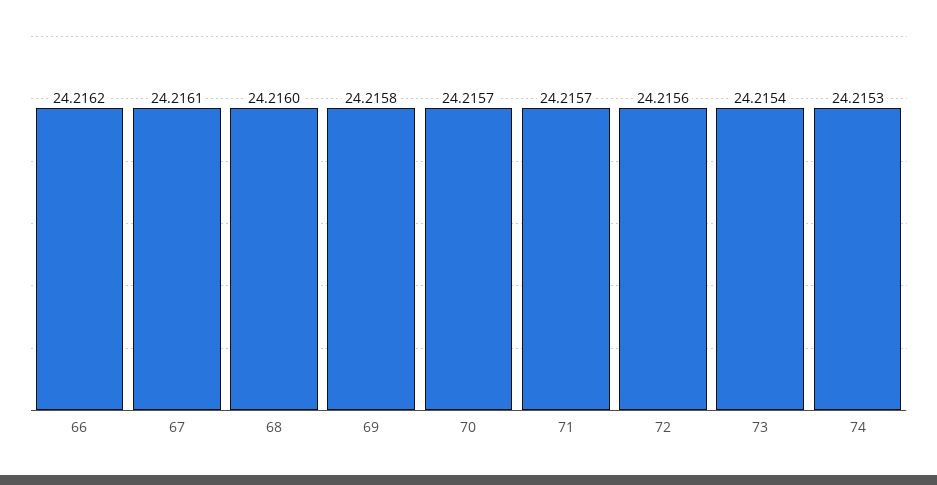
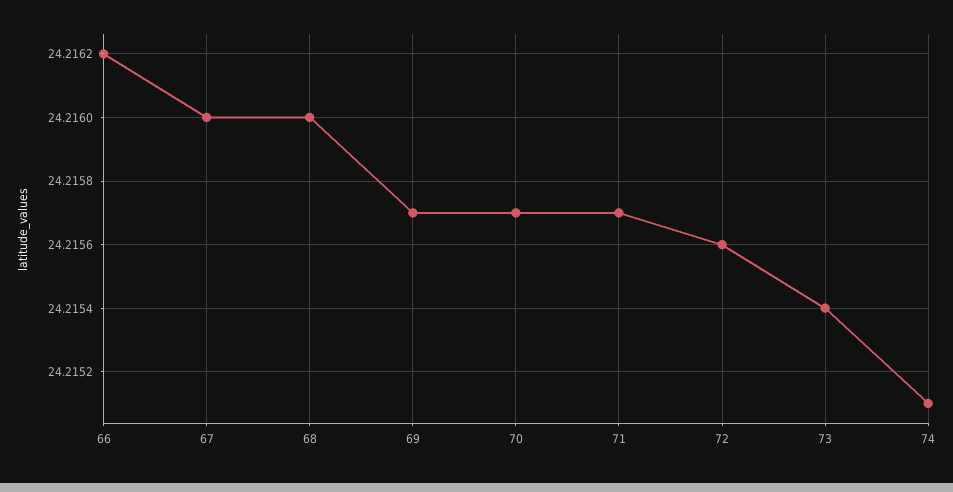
  {
    "66": 24.2162,
-   "67": 24.2161,
+   "67": 24.216,
    "68": 24.216,
-   "69": 24.2158,
+   "69": 24.2157,
    "70": 24.2157,
    "71": 24.2157,
    "72": 24.2156,
    "73": 24.2154,
-   "74": 24.2153
+   "74": 24.2151
  }

